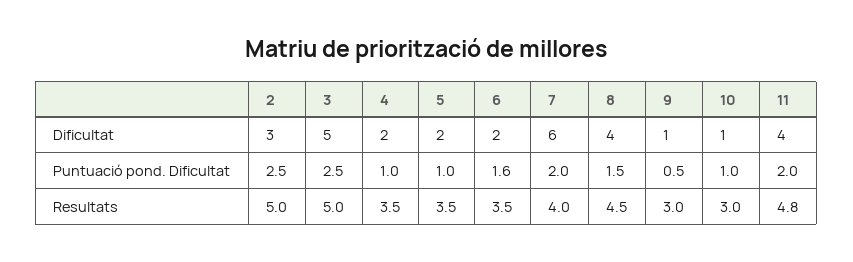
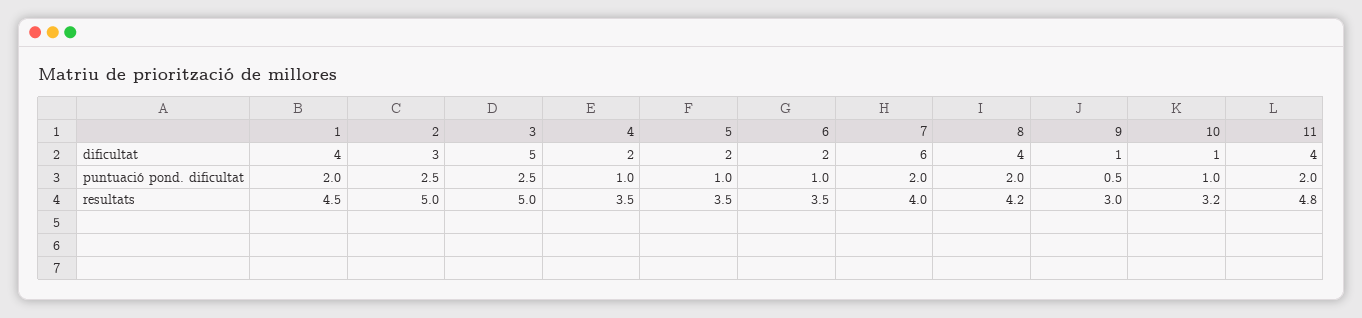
  {
    "2": {
      "Dificultat": 3,
      "Puntuació pond. Dificultat": 2.5,
      "Resultats": 5
    },
    "3": {
      "Dificultat": 5,
      "Puntuació pond. Dificultat": 2.5,
      "Resultats": 5
    },
    "4": {
      "Dificultat": 2,
      "Puntuació pond. Dificultat": 1,
      "Resultats": 3.5
    },
    "5": {
      "Dificultat": 2,
      "Puntuació pond. Dificultat": 1,
      "Resultats": 3.5
    },
    "6": {
      "Dificultat": 2,
-     "Puntuació pond. Dificultat": 1.6,
+     "Puntuació pond. Dificultat": 1,
      "Resultats": 3.5
    },
    "7": {
      "Dificultat": 6,
      "Puntuació pond. Dificultat": 2,
      "Resultats": 4
    },
    "8": {
      "Dificultat": 4,
-     "Puntuació pond. Dificultat": 1.5,
+     "Puntuació pond. Dificultat": 2,
-     "Resultats": 4.5
+     "Resultats": 4.2
    },
    "9": {
      "Dificultat": 1,
      "Puntuació pond. Dificultat": 0.5,
      "Resultats": 3
    },
    "10": {
      "Dificultat": 1,
      "Puntuació pond. Dificultat": 1,
-     "Resultats": 3
+     "Resultats": 3.2
    },
    "11": {
      "Dificultat": 4,
      "Puntuació pond. Dificultat": 2,
      "Resultats": 4.8
-   }
+   },
+   "1": {
+     "Dificultat": 4,
+     "Puntuació pond. Dificultat": 2,
+     "Resultats": 4.5
+   }
  }

